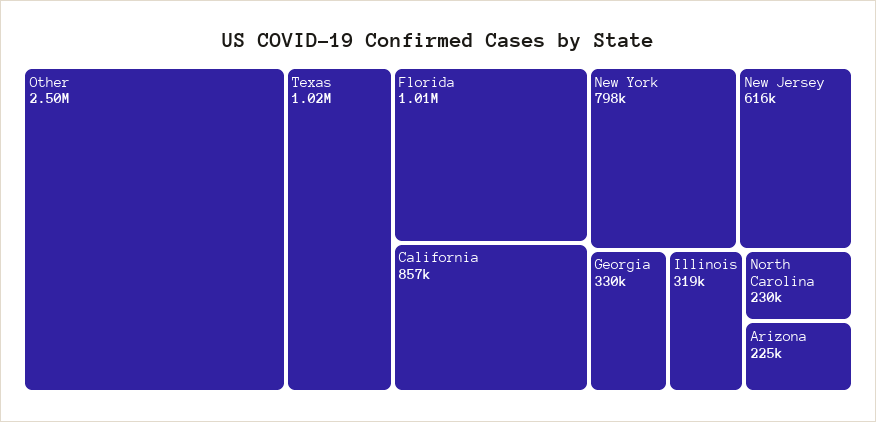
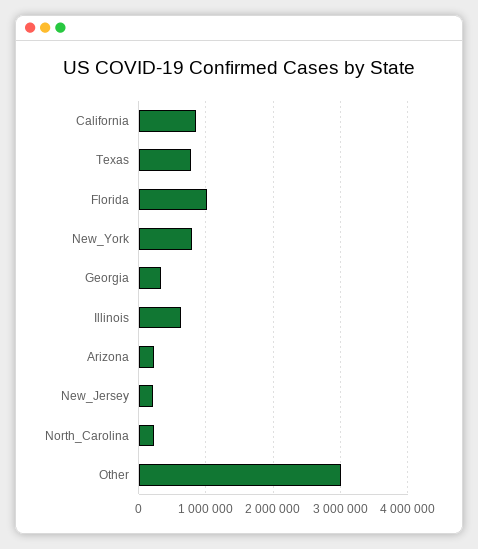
  {
-   "Other": 2500000,
+   "Other": 3000000,
-   "Texas": 1020000,
+   "Texas": 800000,
    "Florida": 1010000,
    "California": 857000,
    "New York": 798000,
-   "New Jersey": 616000,
+   "New Jersey": 200000,
    "Georgia": 330000,
-   "Illinois": 319000,
+   "Illinois": 600000,
    "North Carolina": 230000,
    "Arizona": 225000
  }

